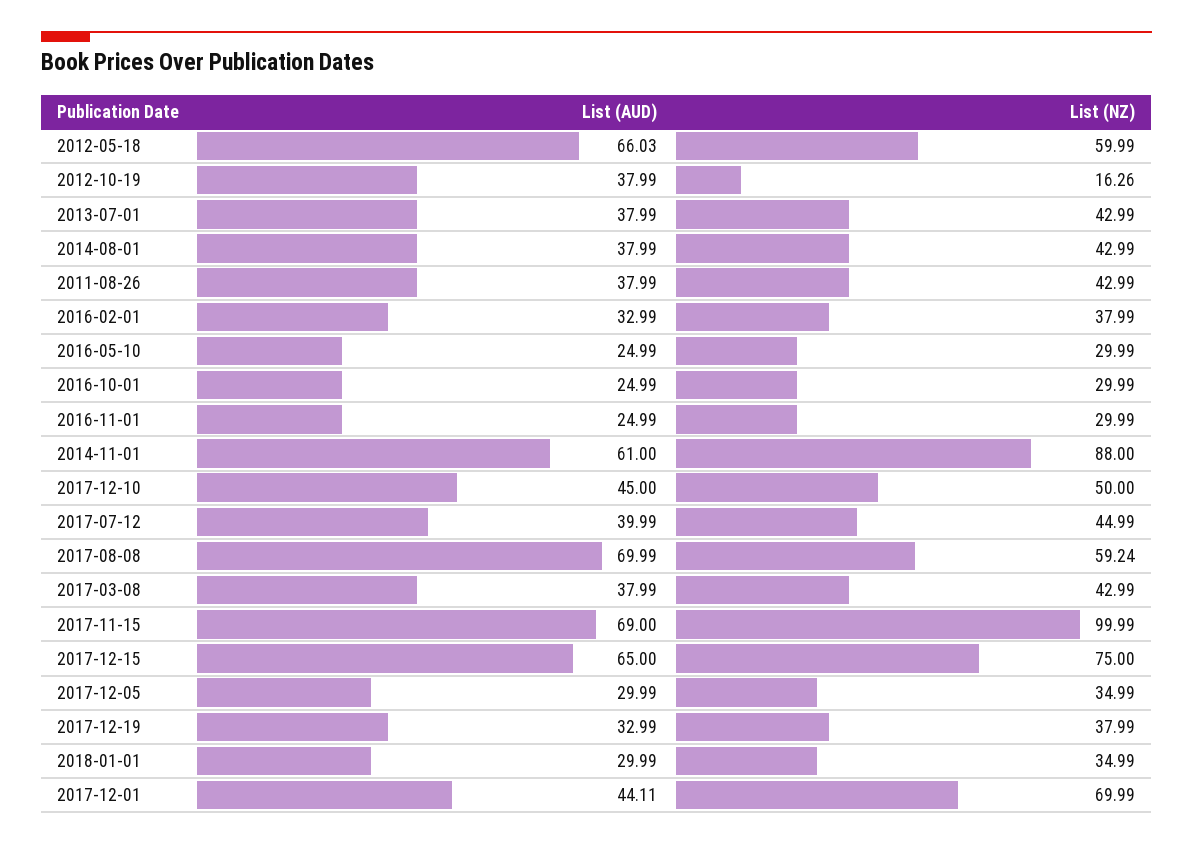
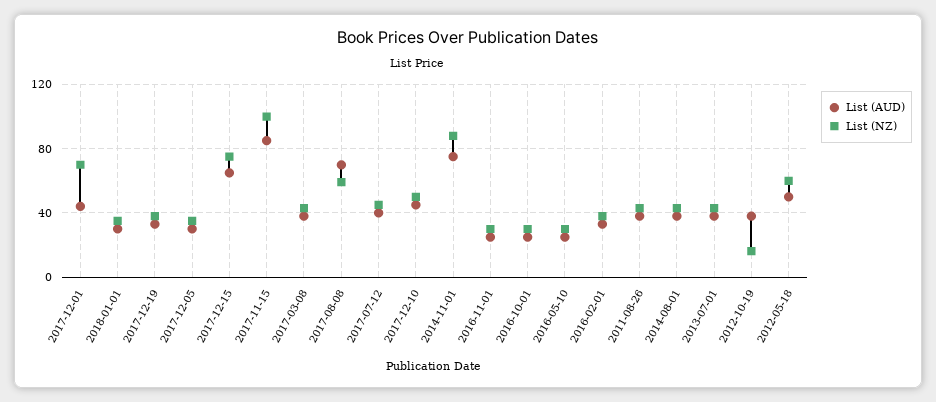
  {
    "List (AUD)": {
-     "2012-05-18": 66.03,
+     "2012-05-18": 50,
      "2012-10-19": 37.99,
      "2013-07-01": 37.99,
      "2014-08-01": 37.99,
      "2011-08-26": 37.99,
      "2016-02-01": 32.99,
      "2016-05-10": 24.99,
      "2016-10-01": 24.99,
      "2016-11-01": 24.99,
-     "2014-11-01": 61,
+     "2014-11-01": 75,
      "2017-12-10": 45,
      "2017-07-12": 39.99,
      "2017-08-08": 69.99,
      "2017-03-08": 37.99,
-     "2017-11-15": 69,
+     "2017-11-15": 85,
      "2017-12-15": 65,
      "2017-12-05": 29.99,
      "2017-12-19": 32.99,
      "2018-01-01": 29.99,
      "2017-12-01": 44.11
    },
    "List (NZ)": {
      "2012-05-18": 59.99,
      "2012-10-19": 16.26,
      "2013-07-01": 42.99,
      "2014-08-01": 42.99,
      "2011-08-26": 42.99,
      "2016-02-01": 37.99,
      "2016-05-10": 29.99,
      "2016-10-01": 29.99,
      "2016-11-01": 29.99,
      "2014-11-01": 88,
      "2017-12-10": 50,
      "2017-07-12": 44.99,
      "2017-08-08": 59.24,
      "2017-03-08": 42.99,
      "2017-11-15": 99.99,
      "2017-12-15": 75,
      "2017-12-05": 34.99,
      "2017-12-19": 37.99,
      "2018-01-01": 34.99,
      "2017-12-01": 69.99
    }
  }

